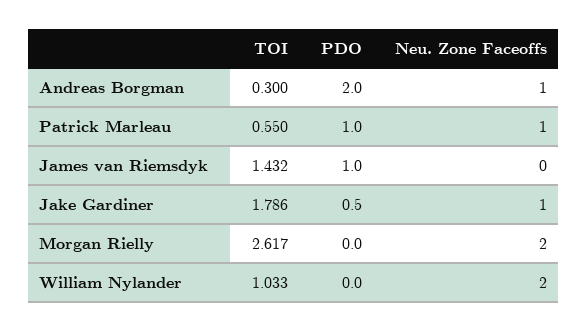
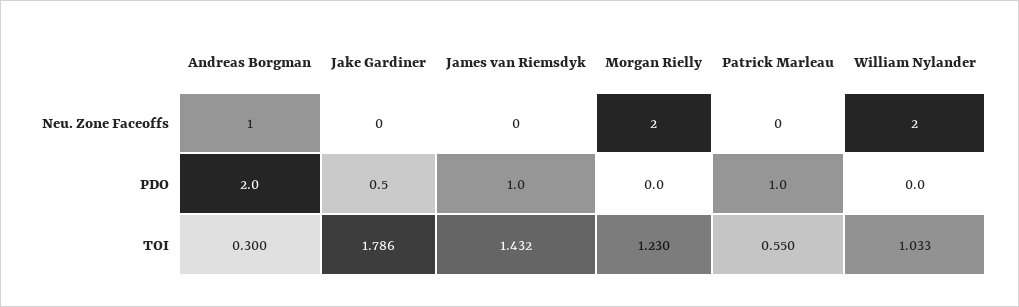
  {
    "TOI": {
      "Andreas Borgman": 0.3,
      "Patrick Marleau": 0.55,
      "James van Riemsdyk": 1.432,
      "Jake Gardiner": 1.786,
-     "Morgan Rielly": 2.617,
+     "Morgan Rielly": 1.23,
      "William Nylander": 1.033
    },
    "PDO": {
      "Andreas Borgman": 2,
      "Patrick Marleau": 1,
      "James van Riemsdyk": 1,
      "Jake Gardiner": 0.5,
      "Morgan Rielly": 0,
      "William Nylander": 0
    },
    "Neu. Zone Faceoffs": {
      "Andreas Borgman": 1,
-     "Patrick Marleau": 1,
+     "Patrick Marleau": 0,
      "James van Riemsdyk": 0,
-     "Jake Gardiner": 1,
+     "Jake Gardiner": 0,
      "Morgan Rielly": 2,
      "William Nylander": 2
    }
  }

